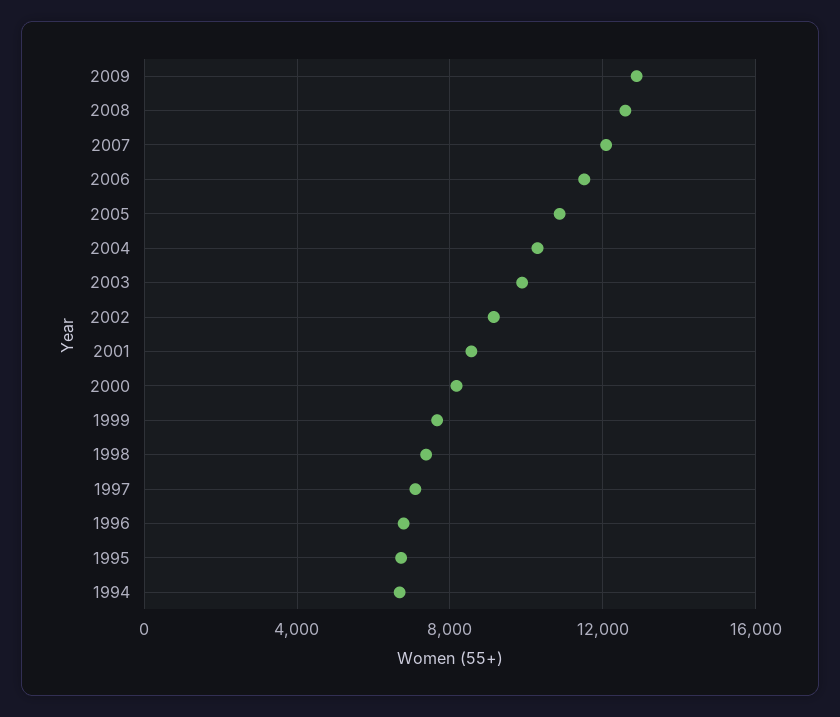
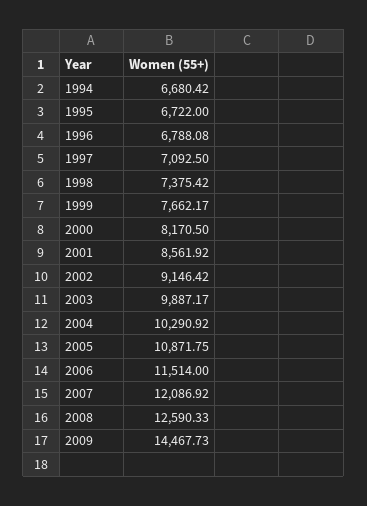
  {
-   "2009": 13000,
+   "2009": 14467.73,
    "2008": 12590.33,
    "2007": 12086.92,
    "2006": 11514,
    "2005": 10871.75,
    "2004": 10290.92,
    "2003": 9887.17,
    "2002": 9146.42,
    "2001": 8561.92,
    "2000": 8170.5,
    "1999": 7662.17,
    "1998": 7375.42,
    "1997": 7092.5,
    "1996": 6788.08,
    "1995": 6722,
    "1994": 6680.42
  }

